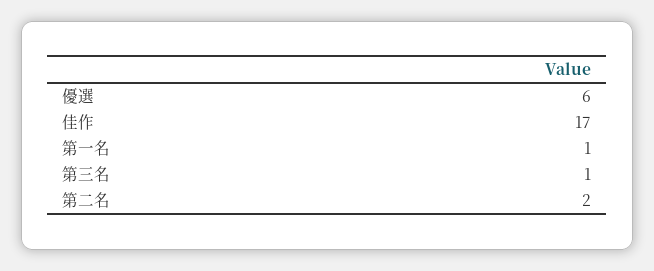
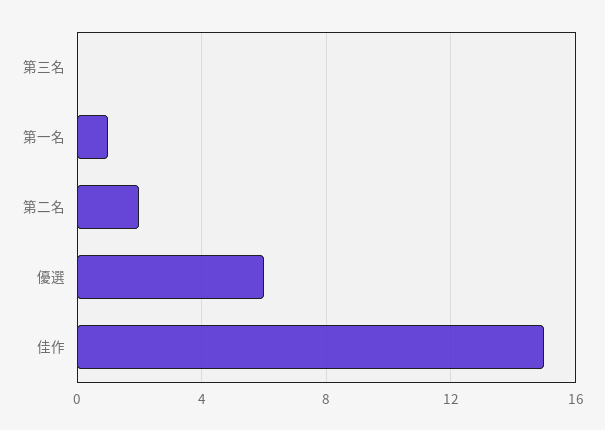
  {
    "優選": 6,
-   "佳作": 17,
+   "佳作": 15,
    "第一名": 1,
-   "第三名": 1,
+   "第三名": 0,
    "第二名": 2
  }

